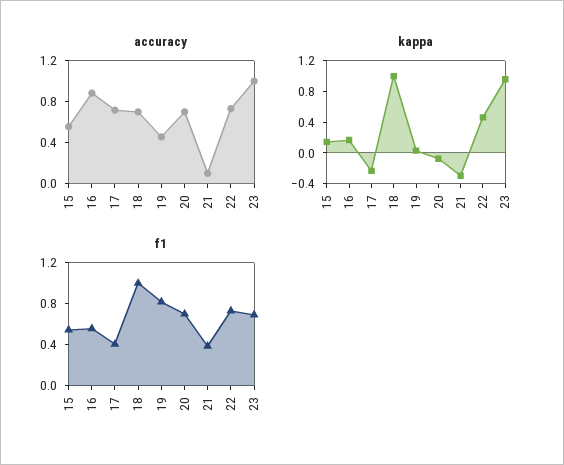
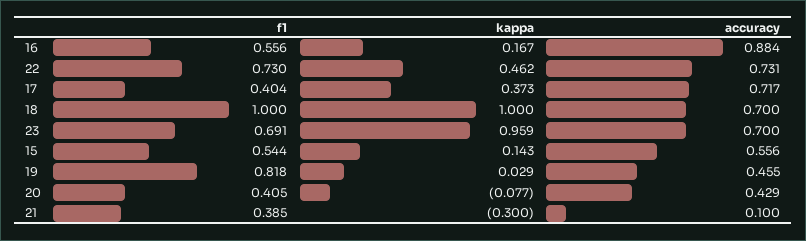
  {
    "accuracy": {
      "15": 0.556,
      "16": 0.884,
      "17": 0.717,
      "18": 0.7,
      "19": 0.455,
-     "20": 0.7,
+     "20": 0.429,
      "21": 0.1,
      "22": 0.731,
-     "23": 1
+     "23": 0.7
    },
    "kappa": {
      "15": 0.143,
      "16": 0.167,
-     "17": -0.2,
+     "17": 0.373,
      "18": 1,
      "19": 0.029,
      "20": -0.077,
      "21": -0.3,
      "22": 0.462,
      "23": 0.959
    },
    "f1": {
      "15": 0.544,
      "16": 0.556,
      "17": 0.404,
      "18": 1,
      "19": 0.818,
-     "20": 0.7,
+     "20": 0.405,
      "21": 0.385,
      "22": 0.73,
      "23": 0.691
    }
  }

